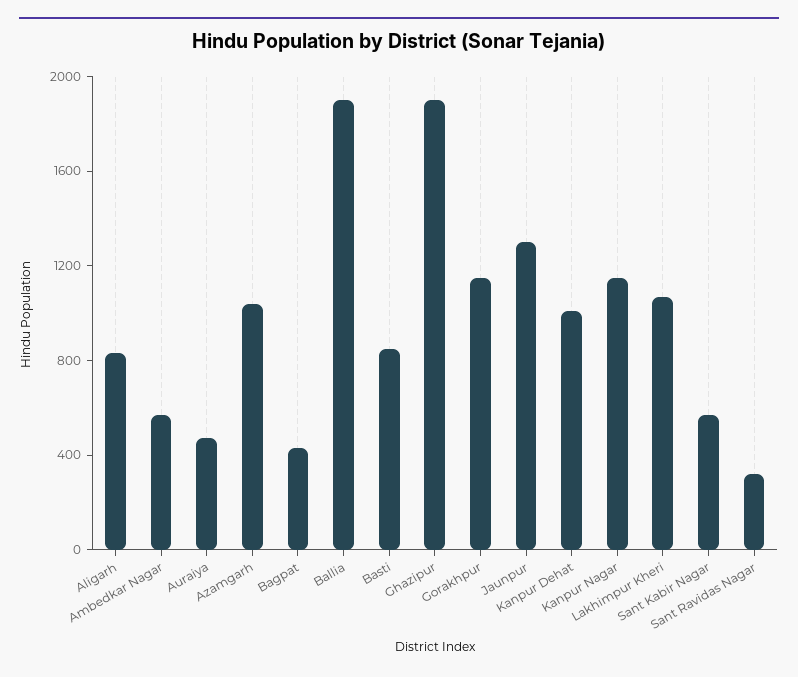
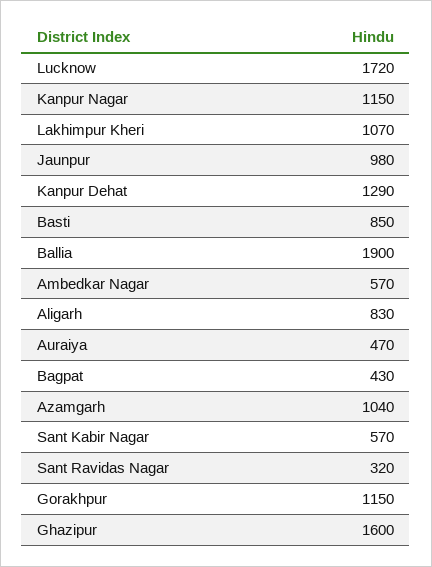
  {
    "Aligarh": 830,
    "Ambedkar Nagar": 570,
    "Auraiya": 470,
    "Azamgarh": 1040,
    "Bagpat": 430,
    "Ballia": 1900,
    "Basti": 850,
-   "Ghazipur": 1900,
+   "Ghazipur": 1600,
    "Gorakhpur": 1150,
-   "Jaunpur": 1300,
+   "Jaunpur": 980,
-   "Kanpur Dehat": 1000,
+   "Kanpur Dehat": 1290,
    "Kanpur Nagar": 1150,
    "Lakhimpur Kheri": 1070,
    "Sant Kabir Nagar": 570,
-   "Sant Ravidas Nagar": 320
+   "Sant Ravidas Nagar": 320,
+   "Lucknow": 1720
  }

